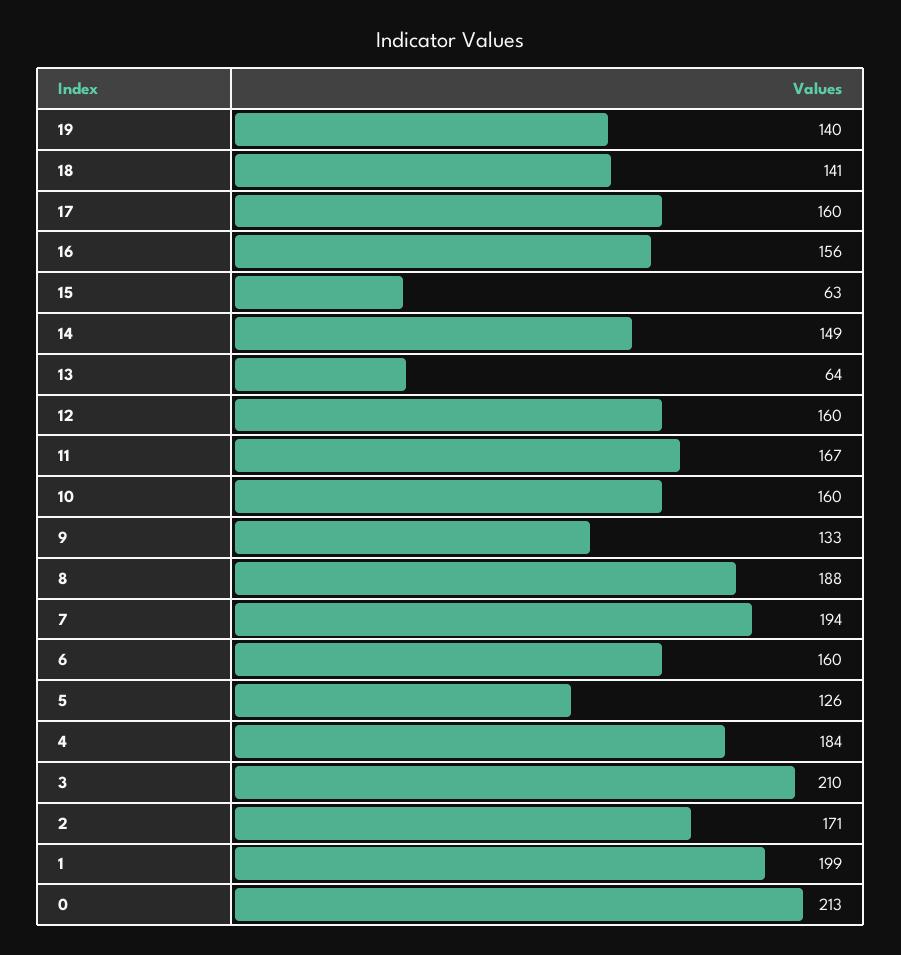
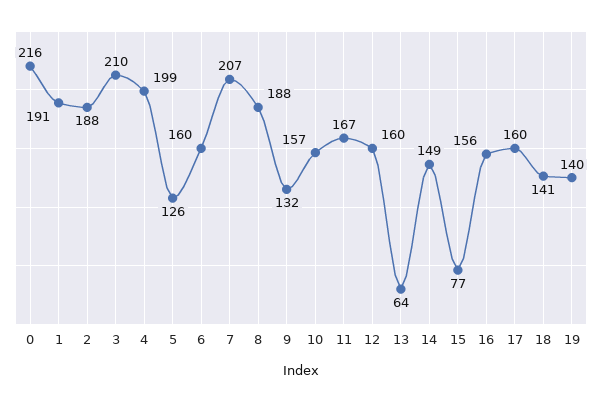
  {
    "19": 140,
    "18": 141,
    "17": 160,
    "16": 156,
-   "15": 63,
+   "15": 77,
    "14": 149,
    "13": 64,
    "12": 160,
    "11": 167,
-   "10": 160,
+   "10": 157,
-   "9": 133,
+   "9": 132,
    "8": 188,
-   "7": 194,
+   "7": 207,
    "6": 160,
    "5": 126,
-   "4": 184,
+   "4": 199,
    "3": 210,
-   "2": 171,
+   "2": 188,
-   "1": 199,
+   "1": 191,
-   "0": 213
+   "0": 216
  }

